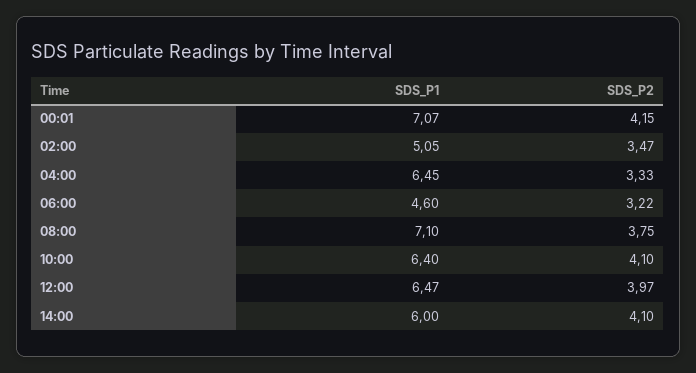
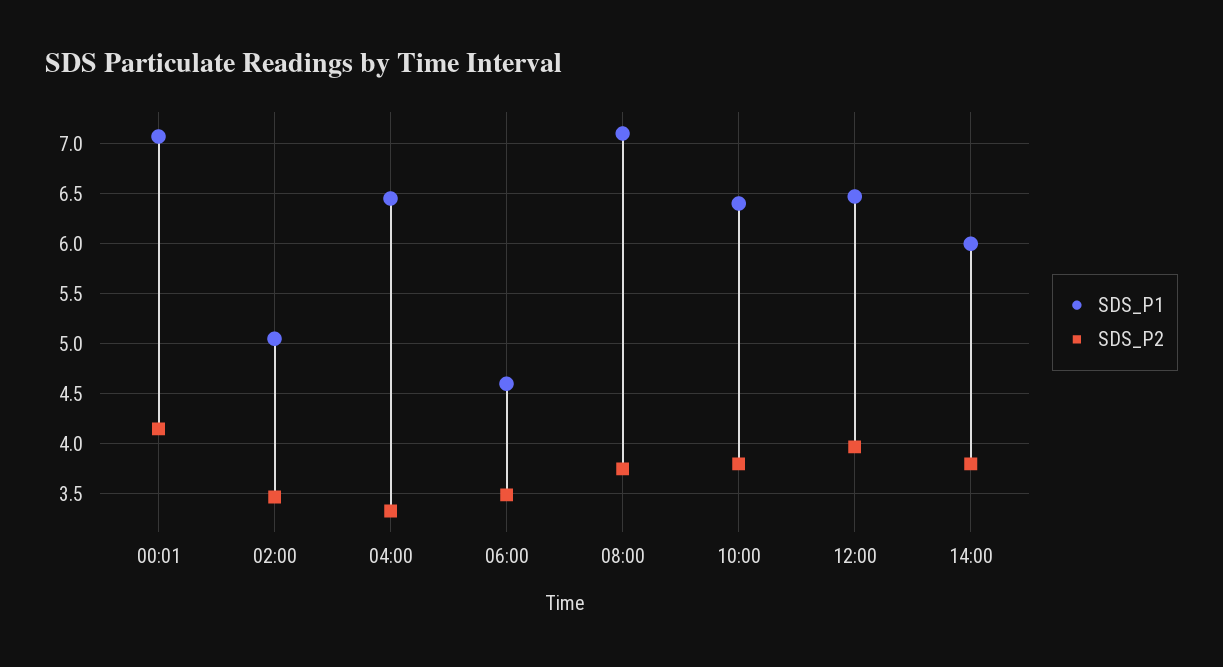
  {
    "SDS_P1": {
      "00:01": 7.07,
      "02:00": 5.05,
      "04:00": 6.45,
      "06:00": 4.6,
      "08:00": 7.1,
      "10:00": 6.4,
      "12:00": 6.47,
      "14:00": 6
    },
    "SDS_P2": {
      "00:01": 4.15,
      "02:00": 3.47,
      "04:00": 3.33,
-     "06:00": 3.22,
+     "06:00": 3.5,
      "08:00": 3.75,
-     "10:00": 4.1,
+     "10:00": 3.8,
      "12:00": 3.97,
-     "14:00": 4.1
+     "14:00": 3.8
    }
  }

